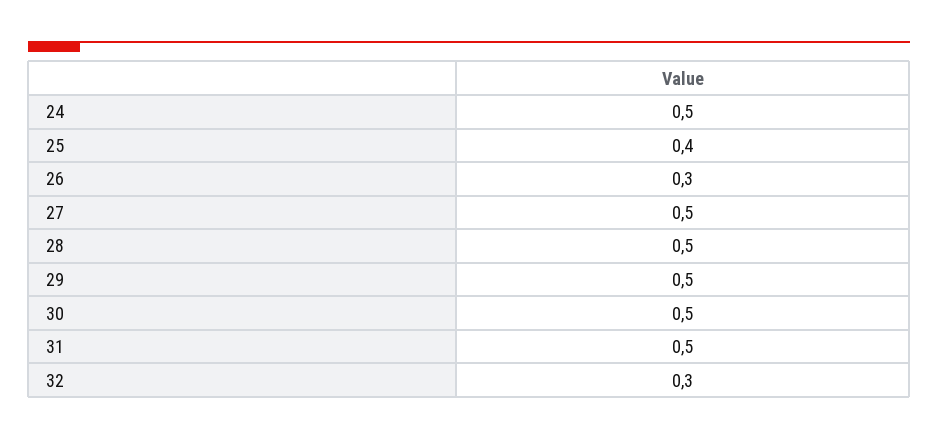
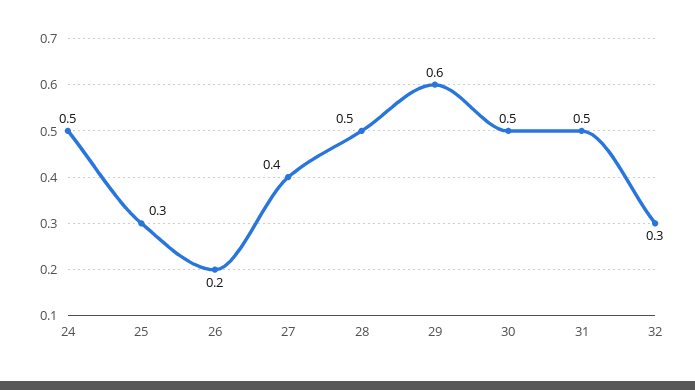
  {
    "24": 0.5,
-   "25": 0.4,
+   "25": 0.3,
-   "26": 0.3,
+   "26": 0.2,
-   "27": 0.5,
+   "27": 0.4,
    "28": 0.5,
-   "29": 0.5,
+   "29": 0.6,
    "30": 0.5,
    "31": 0.5,
    "32": 0.3
  }

